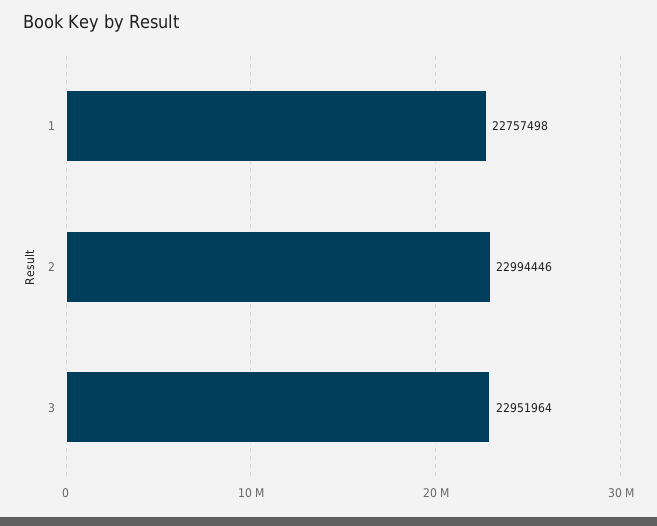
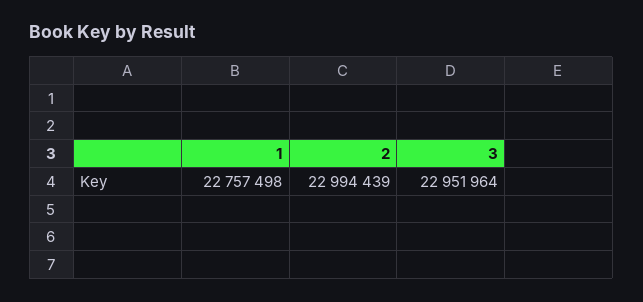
  {
    "1": 22757498,
-   "2": 22994446,
+   "2": 22994439,
    "3": 22951964
  }

